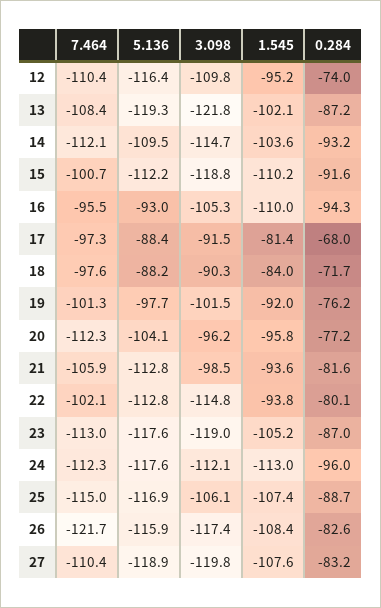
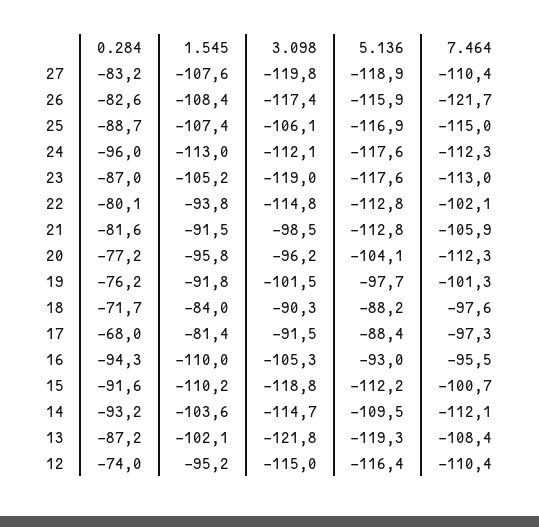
  {
    "7.464": {
      "12": -110.4,
      "13": -108.4,
      "14": -112.1,
      "15": -100.7,
      "16": -95.5,
      "17": -97.3,
      "18": -97.6,
      "19": -101.3,
      "20": -112.3,
      "21": -105.9,
      "22": -102.1,
      "23": -113,
      "24": -112.3,
      "25": -115,
      "26": -121.7,
      "27": -110.4
    },
    "5.136": {
      "12": -116.4,
      "13": -119.3,
      "14": -109.5,
      "15": -112.2,
      "16": -93,
      "17": -88.4,
      "18": -88.2,
      "19": -97.7,
      "20": -104.1,
      "21": -112.8,
      "22": -112.8,
      "23": -117.6,
      "24": -117.6,
      "25": -116.9,
      "26": -115.9,
      "27": -118.9
    },
    "3.098": {
-     "12": -109.8,
+     "12": -115,
      "13": -121.8,
      "14": -114.7,
      "15": -118.8,
      "16": -105.3,
      "17": -91.5,
      "18": -90.3,
      "19": -101.5,
      "20": -96.2,
      "21": -98.5,
      "22": -114.8,
      "23": -119,
      "24": -112.1,
      "25": -106.1,
      "26": -117.4,
      "27": -119.8
    },
    "1.545": {
      "12": -95.2,
      "13": -102.1,
      "14": -103.6,
      "15": -110.2,
      "16": -110,
      "17": -81.4,
      "18": -84,
-     "19": -92,
+     "19": -91.8,
      "20": -95.8,
-     "21": -93.6,
+     "21": -91.5,
      "22": -93.8,
      "23": -105.2,
      "24": -113,
      "25": -107.4,
      "26": -108.4,
      "27": -107.6
    },
    "0.284": {
      "12": -74,
      "13": -87.2,
      "14": -93.2,
      "15": -91.6,
      "16": -94.3,
      "17": -68,
      "18": -71.7,
      "19": -76.2,
      "20": -77.2,
      "21": -81.6,
      "22": -80.1,
      "23": -87,
      "24": -96,
      "25": -88.7,
      "26": -82.6,
      "27": -83.2
    }
  }

